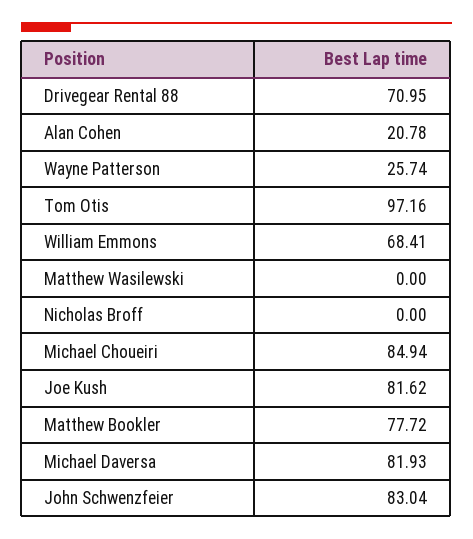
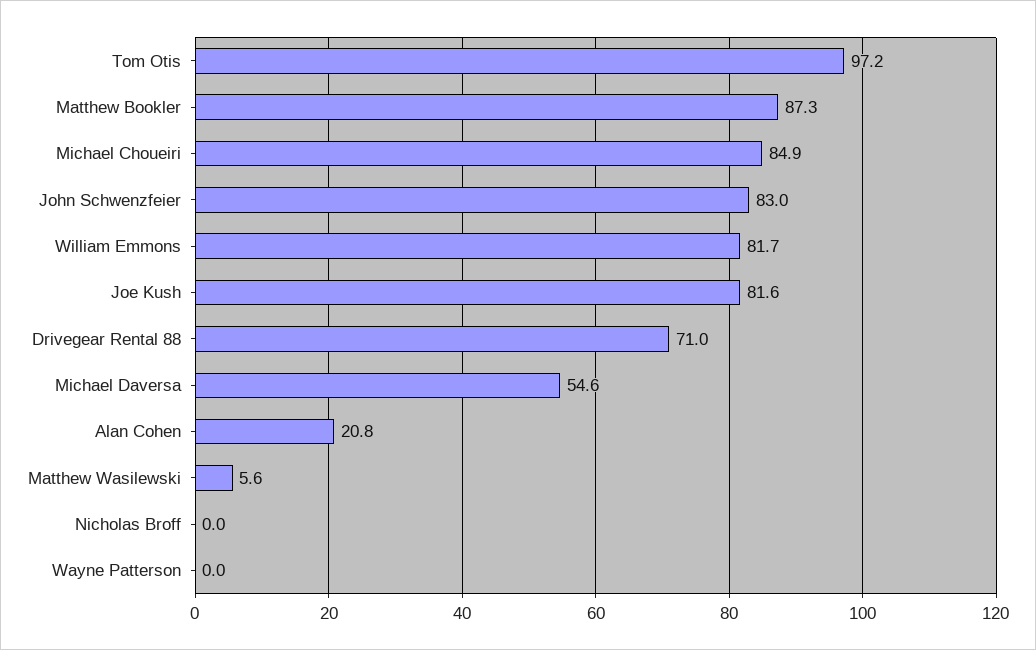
  {
    "Drivegear Rental 88": 70.95,
    "Alan Cohen": 20.78,
-   "Wayne Patterson": 25.74,
+   "Wayne Patterson": 0,
    "Tom Otis": 97.16,
-   "William Emmons": 68.41,
+   "William Emmons": 81.7,
-   "Matthew Wasilewski": 0,
+   "Matthew Wasilewski": 5.6,
    "Nicholas Broff": 0,
    "Michael Choueiri": 84.94,
    "Joe Kush": 81.62,
-   "Matthew Bookler": 77.72,
+   "Matthew Bookler": 87.3,
-   "Michael Daversa": 81.93,
+   "Michael Daversa": 54.6,
    "John Schwenzfeier": 83.04
  }

